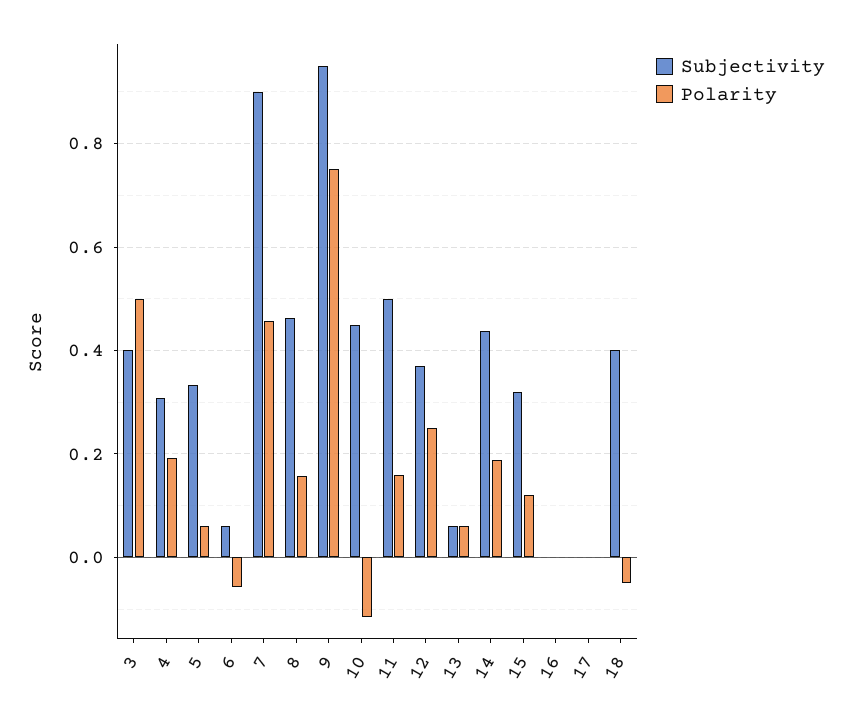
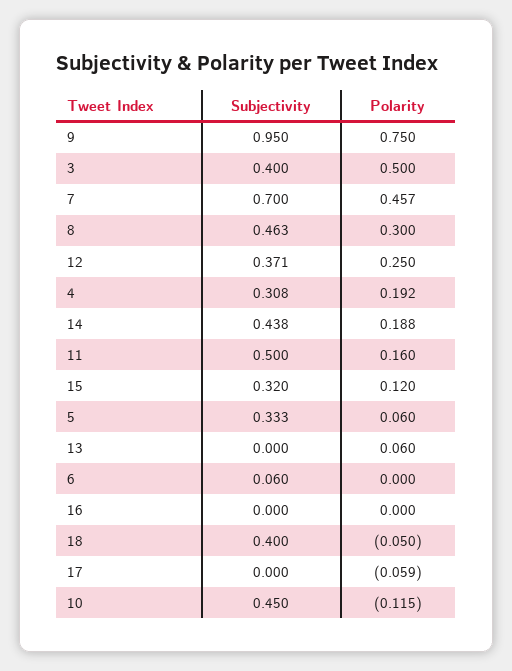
  {
    "Subjectivity": {
      "3": 0.4,
      "4": 0.308,
      "5": 0.333,
      "6": 0.06,
-     "7": 0.9,
+     "7": 0.7,
      "8": 0.463,
      "9": 0.95,
      "10": 0.45,
      "11": 0.5,
      "12": 0.371,
-     "13": 0.06,
+     "13": 0,
      "14": 0.438,
      "15": 0.32,
      "16": 0,
      "17": 0,
      "18": 0.4
    },
    "Polarity": {
      "3": 0.5,
      "4": 0.192,
      "5": 0.06,
-     "6": -0.06,
+     "6": 0,
      "7": 0.457,
-     "8": 0.16,
+     "8": 0.3,
      "9": 0.75,
      "10": -0.115,
      "11": 0.16,
      "12": 0.25,
      "13": 0.06,
      "14": 0.188,
      "15": 0.12,
      "16": 0,
-     "17": 0,
+     "17": -0.059,
      "18": -0.05
    }
  }

